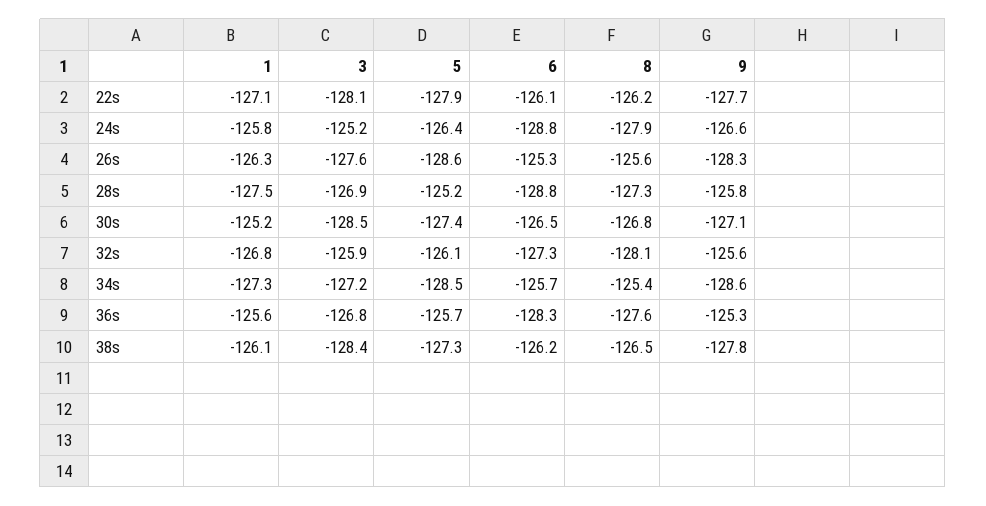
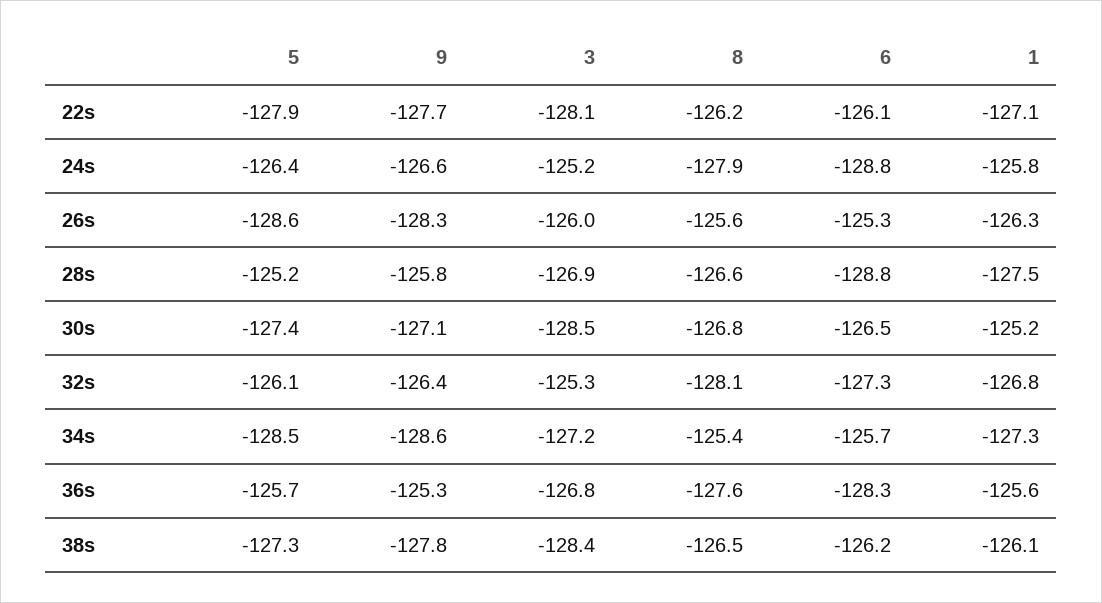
  {
    "1": {
      "22s": -127.1,
      "24s": -125.8,
      "26s": -126.3,
      "28s": -127.5,
      "30s": -125.2,
      "32s": -126.8,
      "34s": -127.3,
      "36s": -125.6,
      "38s": -126.1
    },
    "3": {
      "22s": -128.1,
      "24s": -125.2,
-     "26s": -127.6,
+     "26s": -126,
      "28s": -126.9,
      "30s": -128.5,
-     "32s": -125.9,
+     "32s": -125.3,
      "34s": -127.2,
      "36s": -126.8,
      "38s": -128.4
    },
    "5": {
      "22s": -127.9,
      "24s": -126.4,
      "26s": -128.6,
      "28s": -125.2,
      "30s": -127.4,
      "32s": -126.1,
      "34s": -128.5,
      "36s": -125.7,
      "38s": -127.3
    },
    "6": {
      "22s": -126.1,
      "24s": -128.8,
      "26s": -125.3,
      "28s": -128.8,
      "30s": -126.5,
      "32s": -127.3,
      "34s": -125.7,
      "36s": -128.3,
      "38s": -126.2
    },
    "8": {
      "22s": -126.2,
      "24s": -127.9,
      "26s": -125.6,
-     "28s": -127.3,
+     "28s": -126.6,
      "30s": -126.8,
      "32s": -128.1,
      "34s": -125.4,
      "36s": -127.6,
      "38s": -126.5
    },
    "9": {
      "22s": -127.7,
      "24s": -126.6,
      "26s": -128.3,
      "28s": -125.8,
      "30s": -127.1,
-     "32s": -125.6,
+     "32s": -126.4,
      "34s": -128.6,
      "36s": -125.3,
      "38s": -127.8
    }
  }

